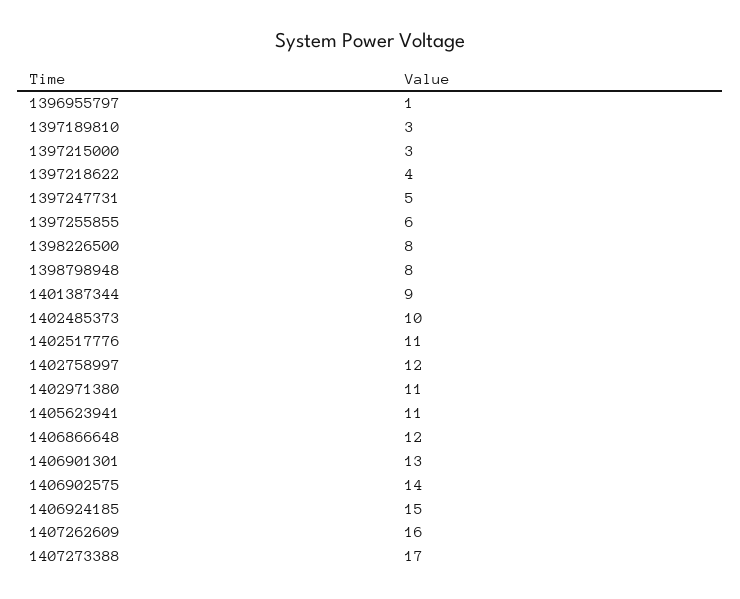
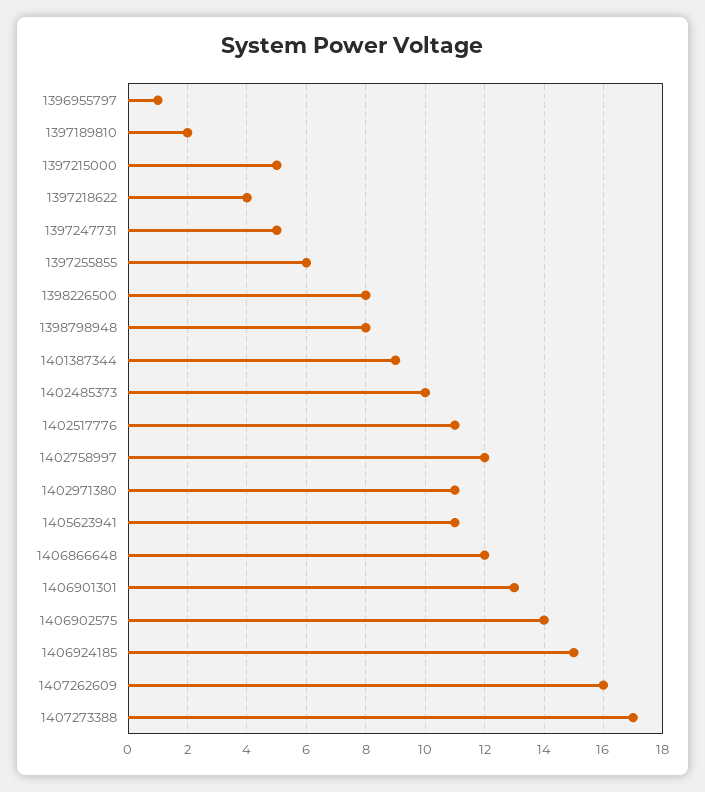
  {
    "1396955797": 1,
-   "1397189810": 3,
+   "1397189810": 2,
-   "1397215000": 3,
+   "1397215000": 5,
    "1397218622": 4,
    "1397247731": 5,
    "1397255855": 6,
    "1398226500": 8,
    "1398798948": 8,
    "1401387344": 9,
    "1402485373": 10,
    "1402517776": 11,
    "1402758997": 12,
    "1402971380": 11,
    "1405623941": 11,
    "1406866648": 12,
    "1406901301": 13,
    "1406902575": 14,
    "1406924185": 15,
    "1407262609": 16,
    "1407273388": 17
  }

